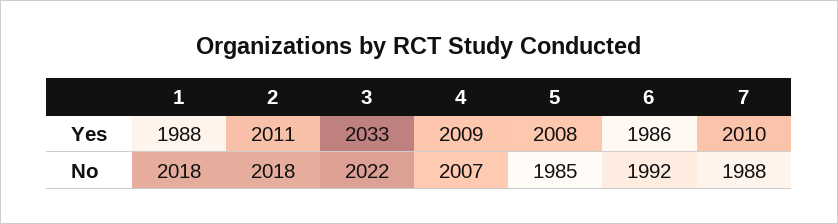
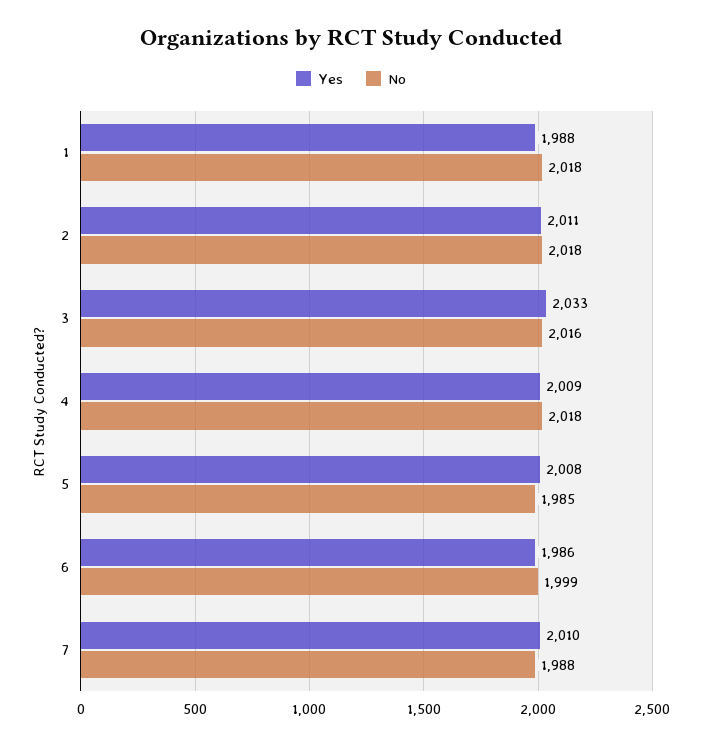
  {
    "Yes": {
      "1": 1988,
      "2": 2011,
      "3": 2033,
      "4": 2009,
      "5": 2008,
      "6": 1986,
      "7": 2010
    },
    "No": {
      "1": 2018,
      "2": 2018,
-     "3": 2022,
+     "3": 2016,
-     "4": 2007,
+     "4": 2018,
      "5": 1985,
-     "6": 1992,
+     "6": 1999,
      "7": 1988
    }
  }

